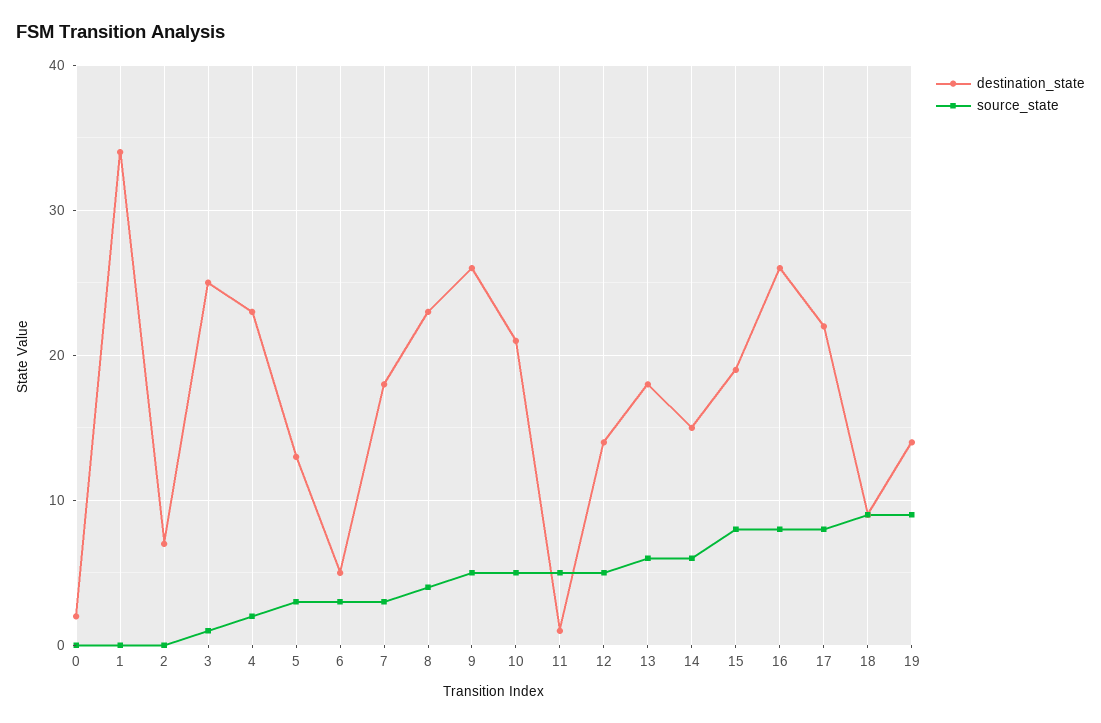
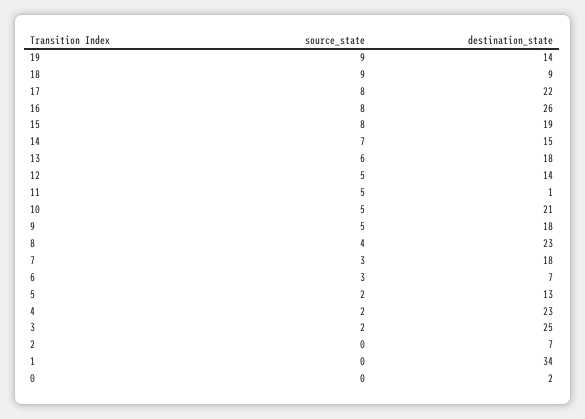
  {
    "destination_state": {
      "0": 2,
      "1": 34,
      "2": 7,
      "3": 25,
      "4": 23,
      "5": 13,
-     "6": 5,
+     "6": 7,
      "7": 18,
      "8": 23,
-     "9": 26,
+     "9": 18,
      "10": 21,
      "11": 1,
      "12": 14,
      "13": 18,
      "14": 15,
      "15": 19,
      "16": 26,
      "17": 22,
      "18": 9,
      "19": 14
    },
    "source_state": {
      "0": 0,
      "1": 0,
      "2": 0,
-     "3": 1,
+     "3": 2,
      "4": 2,
-     "5": 3,
+     "5": 2,
      "6": 3,
      "7": 3,
      "8": 4,
      "9": 5,
      "10": 5,
      "11": 5,
      "12": 5,
      "13": 6,
-     "14": 6,
+     "14": 7,
      "15": 8,
      "16": 8,
      "17": 8,
      "18": 9,
      "19": 9
    }
  }

